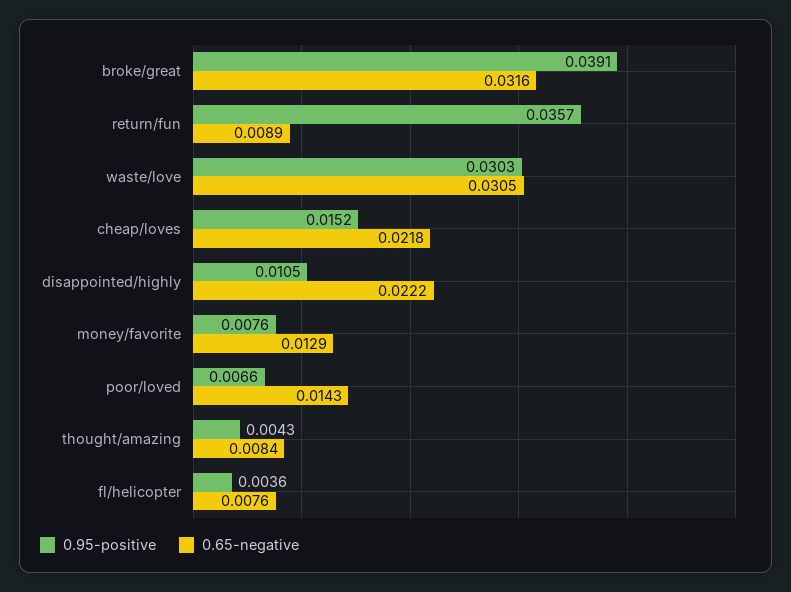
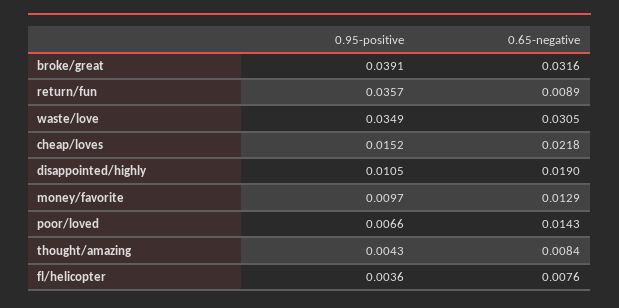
  {
    "0.95-positive": {
      "broke/great": 0.0391,
      "return/fun": 0.0357,
-     "waste/love": 0.0303,
+     "waste/love": 0.0349,
      "cheap/loves": 0.0152,
      "disappointed/highly": 0.0105,
-     "money/favorite": 0.0076,
+     "money/favorite": 0.0097,
      "poor/loved": 0.0066,
      "thought/amazing": 0.0043,
      "fl/helicopter": 0.0036
    },
    "0.65-negative": {
      "broke/great": 0.0316,
      "return/fun": 0.0089,
      "waste/love": 0.0305,
      "cheap/loves": 0.0218,
-     "disappointed/highly": 0.0222,
+     "disappointed/highly": 0.019,
      "money/favorite": 0.0129,
      "poor/loved": 0.0143,
      "thought/amazing": 0.0084,
      "fl/helicopter": 0.0076
    }
  }

